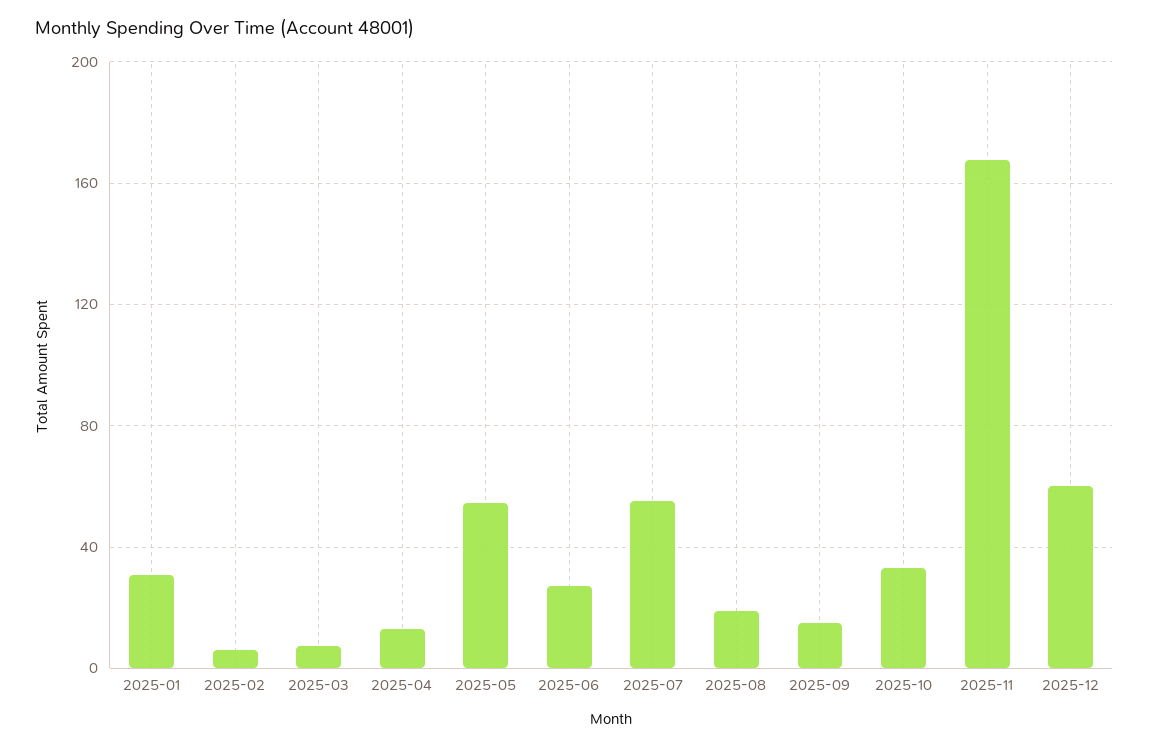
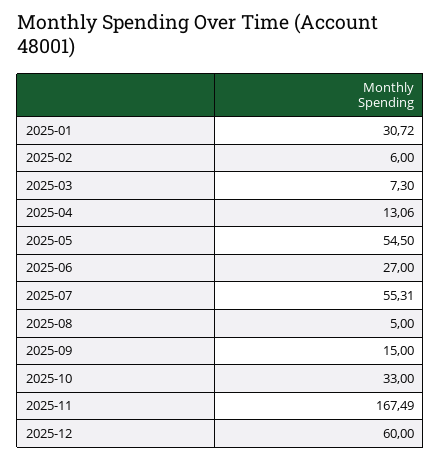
  {
    "2025-01": 30.72,
    "2025-02": 6,
    "2025-03": 7.3,
    "2025-04": 13.06,
    "2025-05": 54.5,
    "2025-06": 27,
    "2025-07": 55.31,
-   "2025-08": 20,
+   "2025-08": 5,
    "2025-09": 15,
    "2025-10": 33,
    "2025-11": 167.49,
    "2025-12": 60
  }

